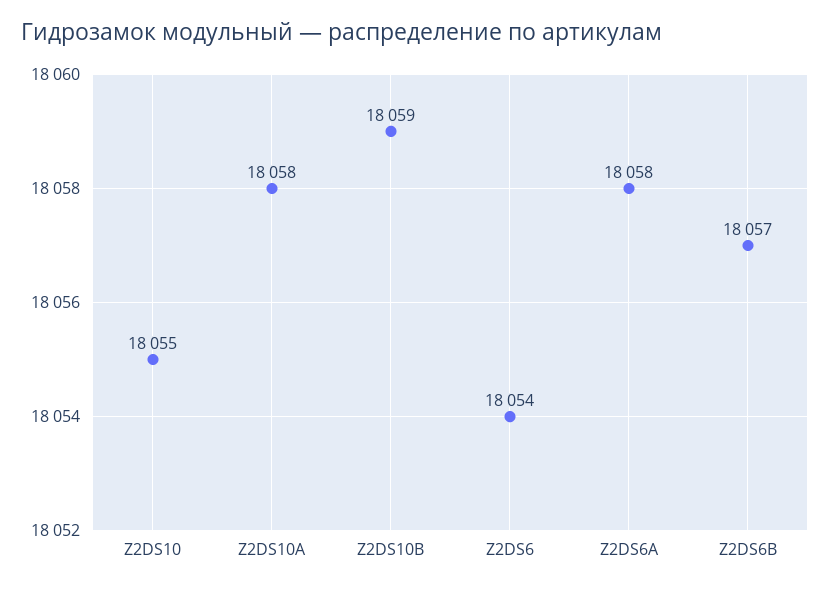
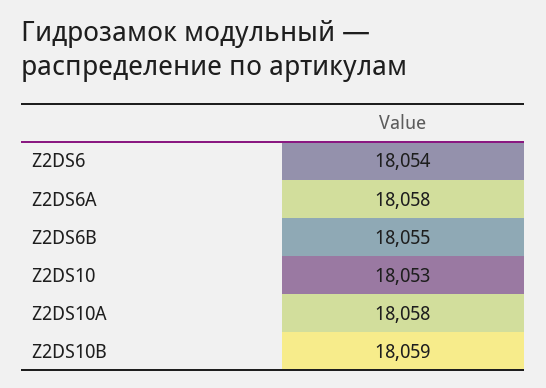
  {
-   "Z2DS10": 18055,
+   "Z2DS10": 18053,
    "Z2DS10A": 18058,
    "Z2DS10B": 18059,
    "Z2DS6": 18054,
    "Z2DS6A": 18058,
-   "Z2DS6B": 18057
+   "Z2DS6B": 18055
  }

